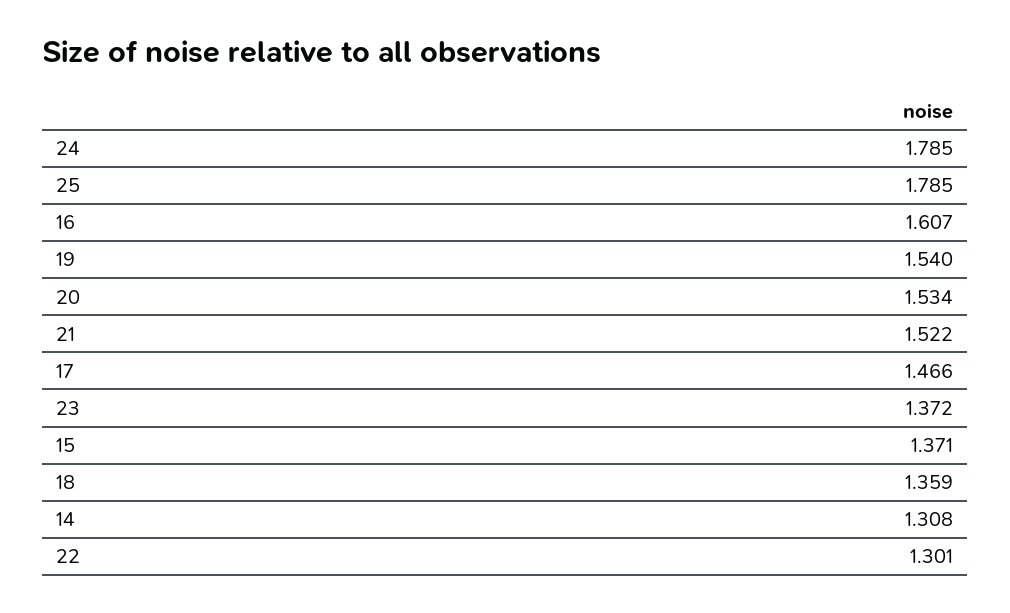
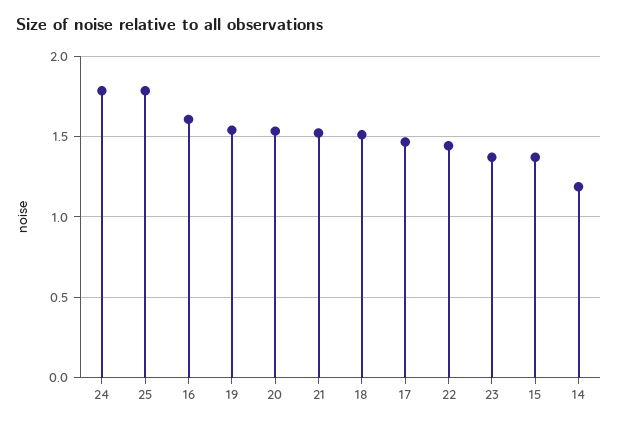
  {
    "24": 1.785,
    "25": 1.785,
    "16": 1.607,
    "19": 1.54,
    "20": 1.534,
    "21": 1.522,
    "17": 1.466,
    "23": 1.372,
    "15": 1.371,
-   "18": 1.359,
+   "18": 1.5,
-   "14": 1.308,
+   "14": 1.2,
-   "22": 1.301
+   "22": 1.45
  }

